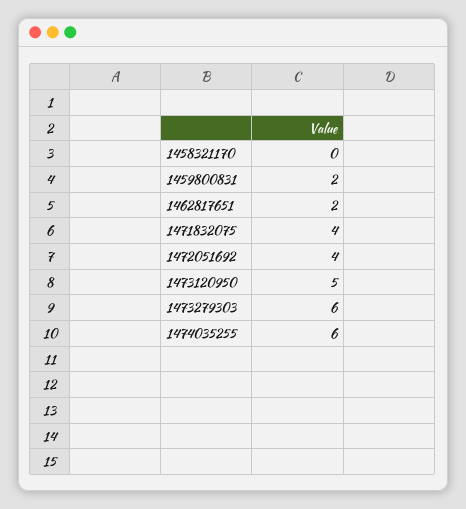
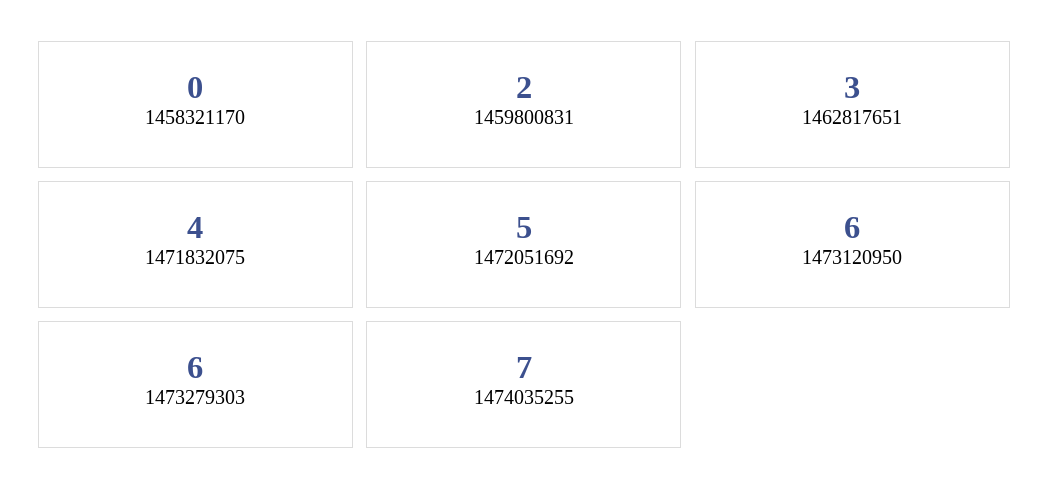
  {
    "1458321170": 0,
    "1459800831": 2,
-   "1462817651": 2,
+   "1462817651": 3,
    "1471832075": 4,
-   "1472051692": 4,
+   "1472051692": 5,
-   "1473120950": 5,
+   "1473120950": 6,
    "1473279303": 6,
-   "1474035255": 6
+   "1474035255": 7
  }

